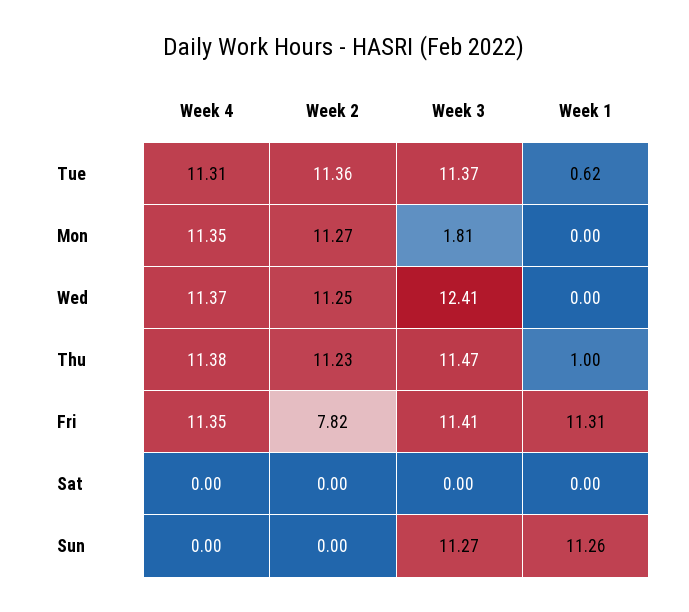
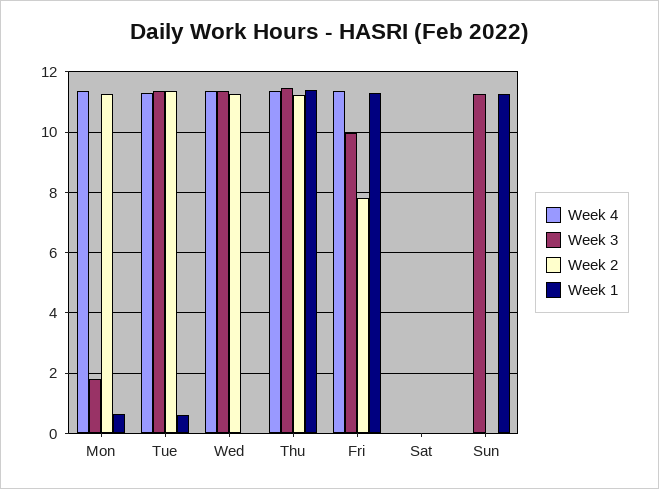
  {
    "Week 4": {
      "Tue": 11.31,
      "Mon": 11.35,
      "Wed": 11.37,
      "Thu": 11.38,
      "Fri": 11.35,
      "Sat": 0,
      "Sun": 0
    },
    "Week 2": {
      "Tue": 11.36,
      "Mon": 11.27,
      "Wed": 11.25,
      "Thu": 11.23,
      "Fri": 7.82,
      "Sat": 0,
      "Sun": 0
    },
    "Week 3": {
      "Tue": 11.37,
      "Mon": 1.81,
-     "Wed": 12.41,
+     "Wed": 11.4,
      "Thu": 11.47,
-     "Fri": 11.41,
+     "Fri": 10,
      "Sat": 0,
      "Sun": 11.27
    },
    "Week 1": {
      "Tue": 0.62,
-     "Mon": 0,
+     "Mon": 0.6,
      "Wed": 0,
-     "Thu": 1,
+     "Thu": 11.4,
      "Fri": 11.31,
      "Sat": 0,
      "Sun": 11.26
    }
  }

